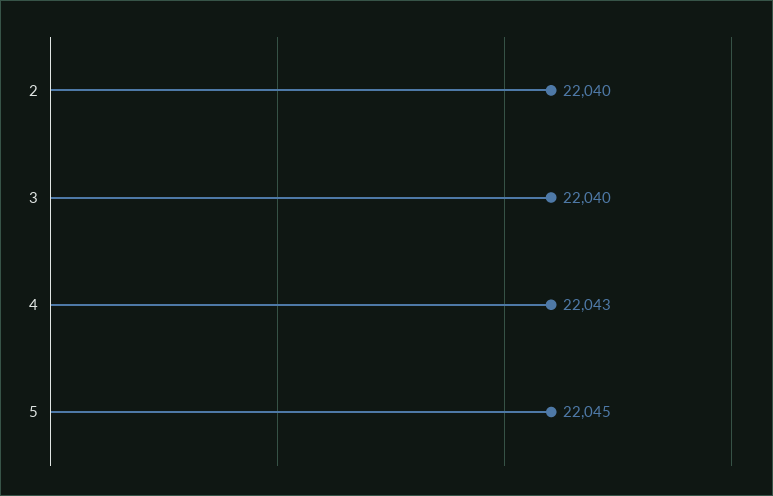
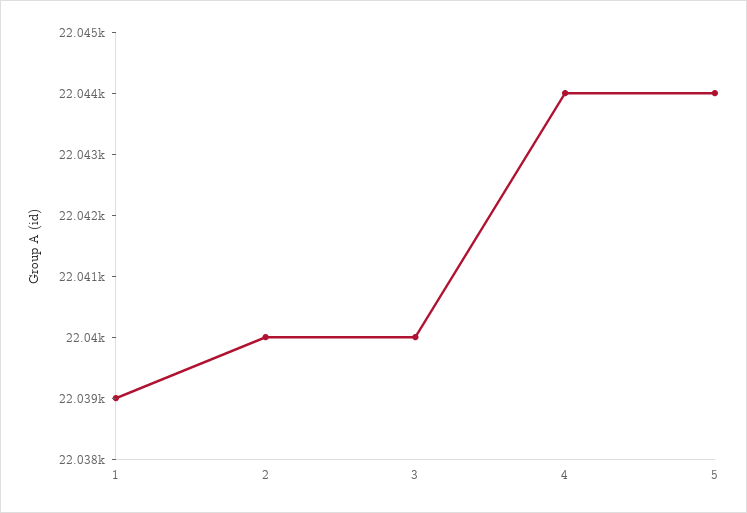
  {
    "2": 22040,
    "3": 22040,
-   "4": 22043,
+   "4": 22044,
-   "5": 22045
+   "5": 22044,
+   "1": 22039
  }

